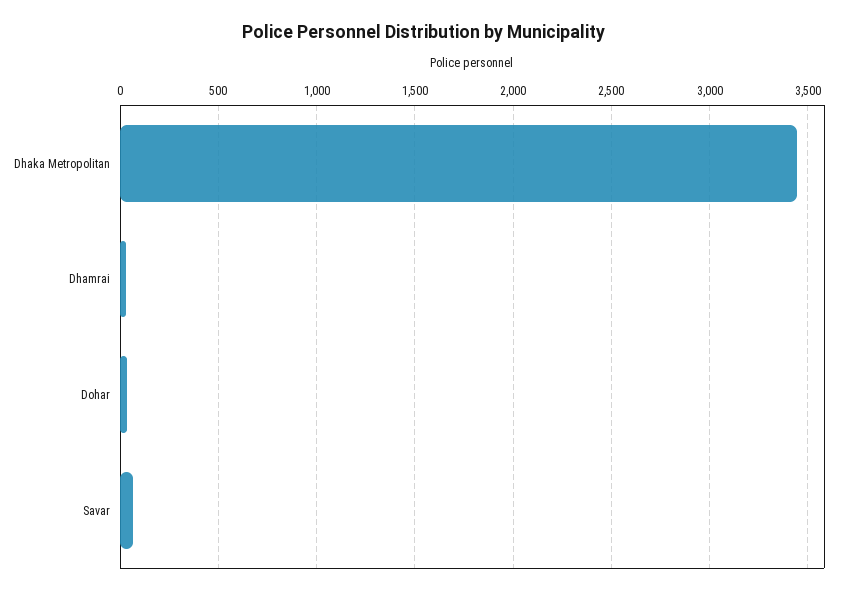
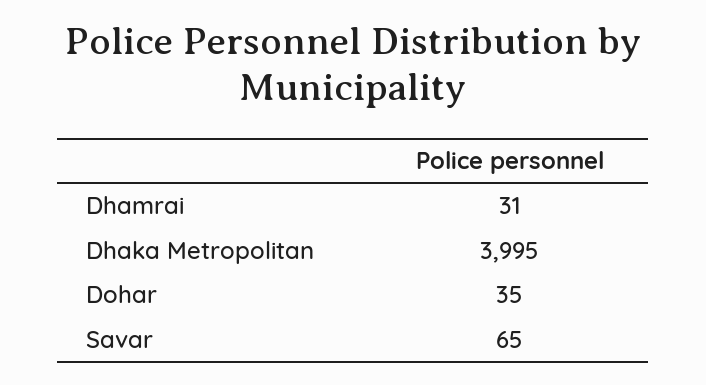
  {
-   "Dhaka Metropolitan": 3450,
+   "Dhaka Metropolitan": 3995,
    "Dhamrai": 31,
    "Dohar": 35,
    "Savar": 65
  }

